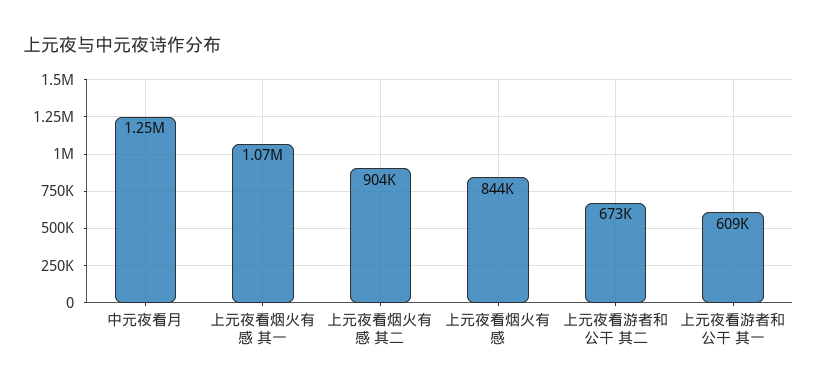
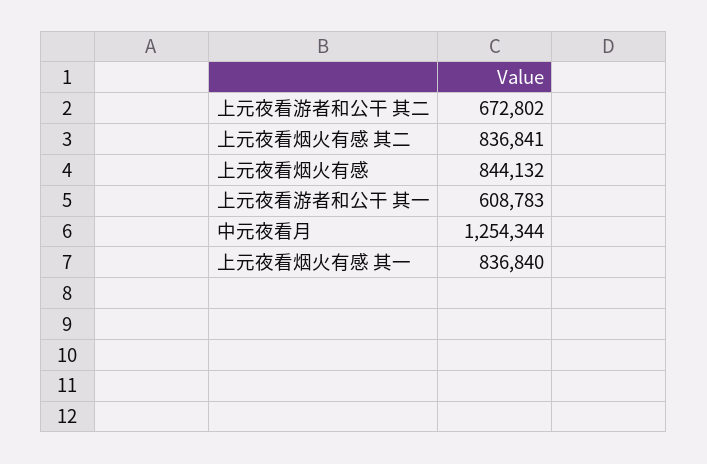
  {
    "中元夜看月": 1254344,
-   "上元夜看烟火有感 其一": 1070000,
+   "上元夜看烟火有感 其一": 836840,
-   "上元夜看烟火有感 其二": 904000,
+   "上元夜看烟火有感 其二": 836841,
    "上元夜看烟火有感": 844132,
    "上元夜看游者和公干 其二": 672802,
    "上元夜看游者和公干 其一": 608783
  }

